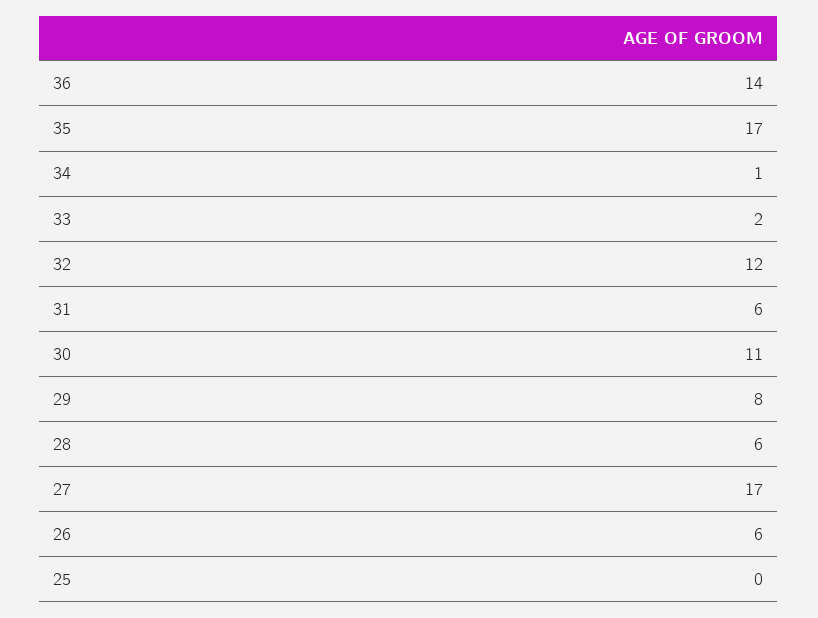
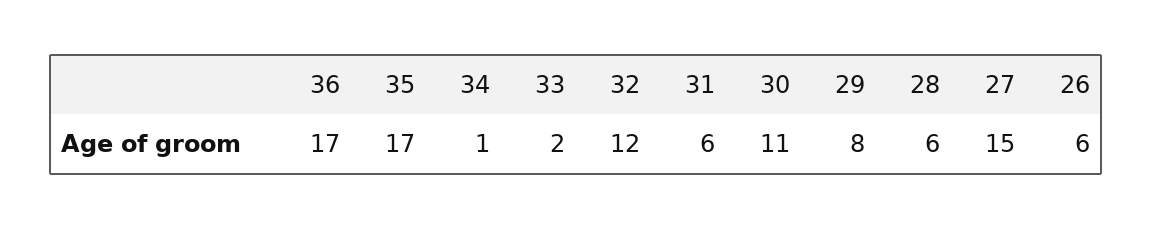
  {
-   "36": 14,
+   "36": 17,
    "35": 17,
    "34": 1,
    "33": 2,
    "32": 12,
    "31": 6,
    "30": 11,
    "29": 8,
    "28": 6,
-   "27": 17,
+   "27": 15,
-   "26": 6,
+   "26": 6
-   "25": 0
  }

